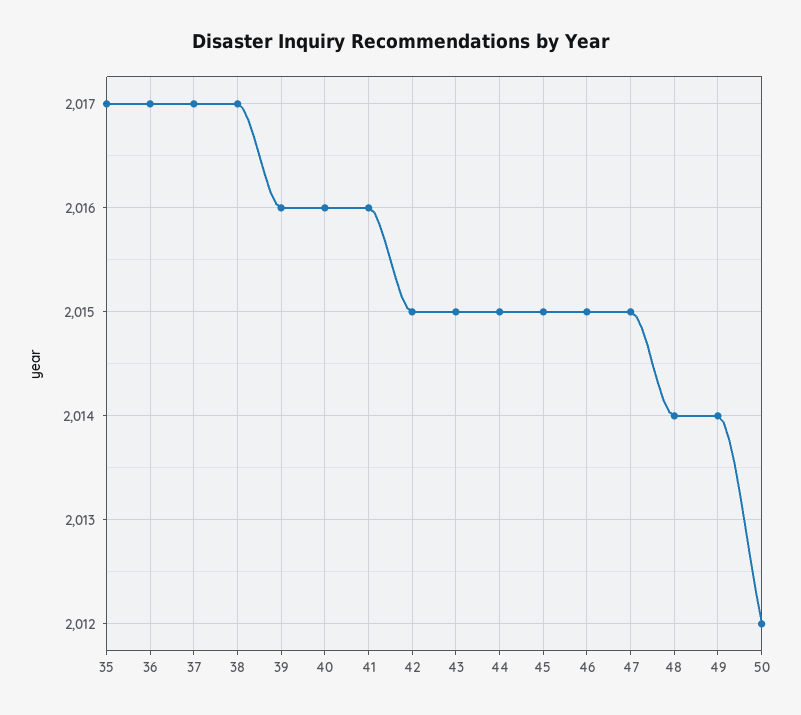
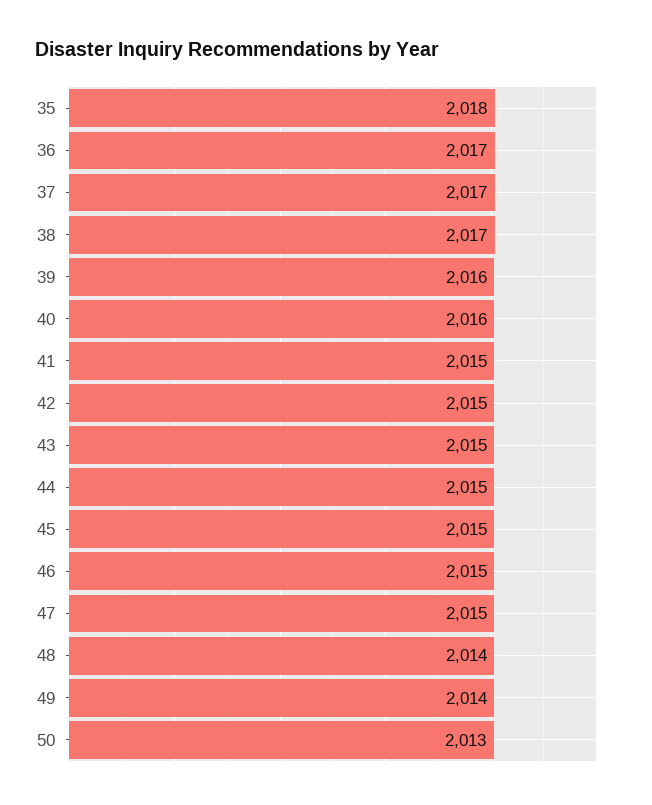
  {
-   "35": 2017,
+   "35": 2018,
    "36": 2017,
    "37": 2017,
    "38": 2017,
    "39": 2016,
    "40": 2016,
-   "41": 2016,
+   "41": 2015,
    "42": 2015,
    "43": 2015,
    "44": 2015,
    "45": 2015,
    "46": 2015,
    "47": 2015,
    "48": 2014,
    "49": 2014,
-   "50": 2012
+   "50": 2013
  }

